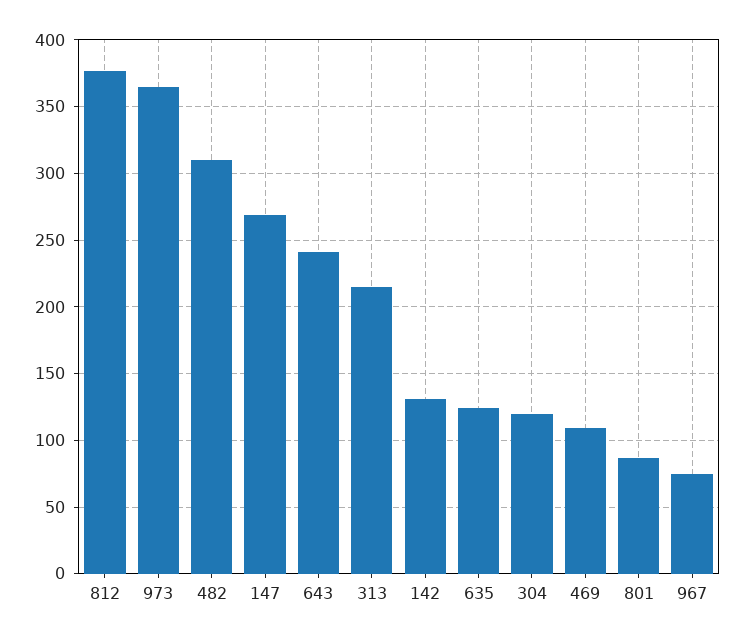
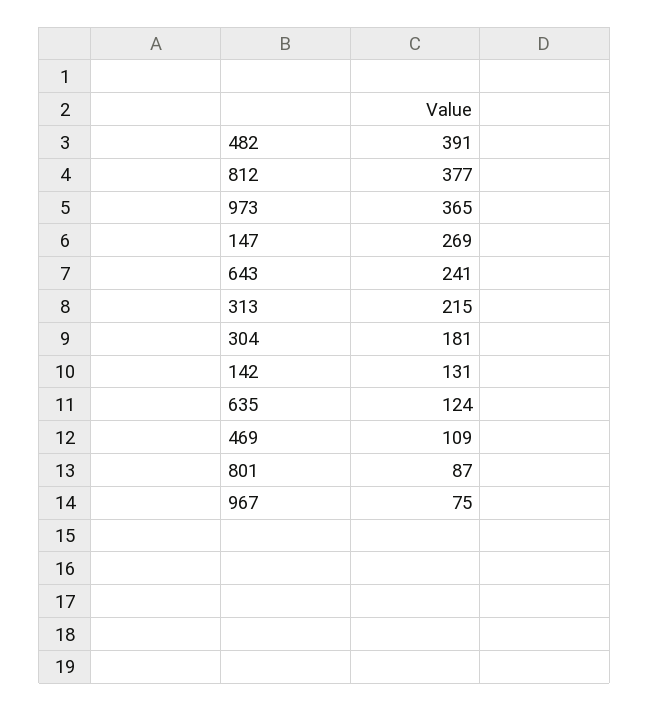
  {
    "812": 377,
    "973": 365,
-   "482": 310,
+   "482": 391,
    "147": 269,
    "643": 241,
    "313": 215,
    "142": 131,
    "635": 124,
-   "304": 120,
+   "304": 181,
    "469": 109,
    "801": 87,
    "967": 75
  }

